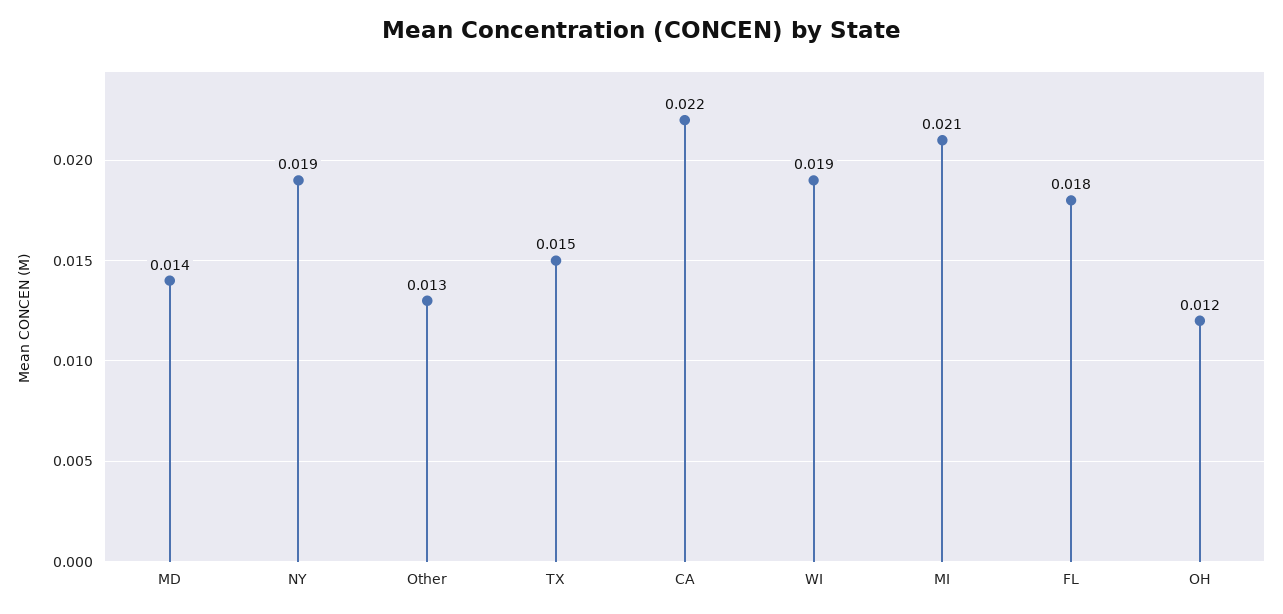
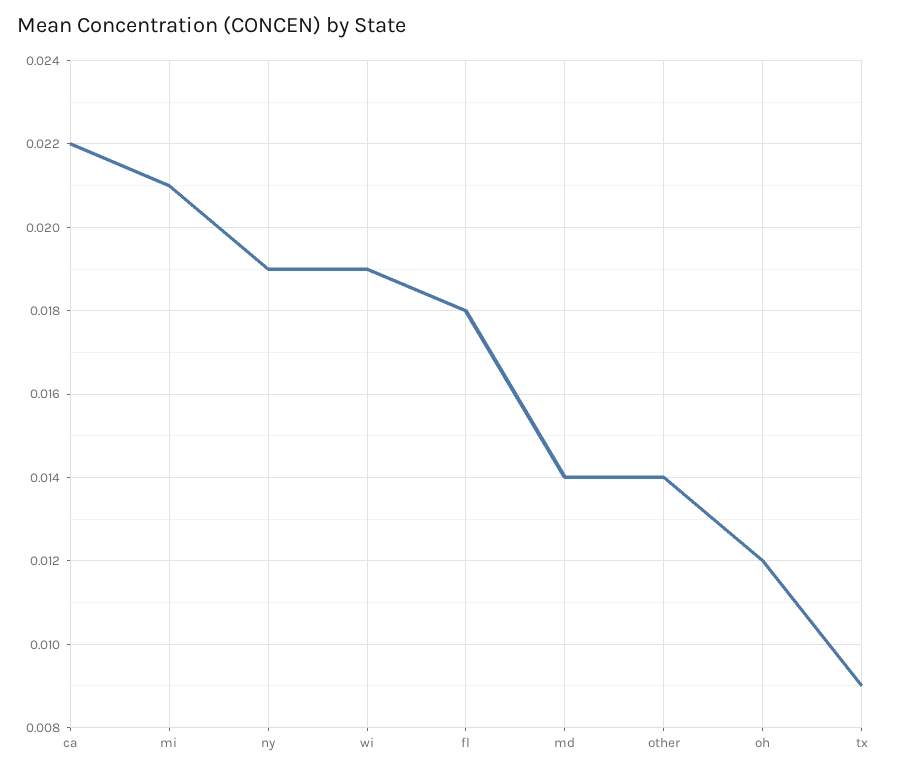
  {
    "MD": 0.014,
    "NY": 0.019,
-   "Other": 0.013,
+   "Other": 0.014,
-   "TX": 0.015,
+   "TX": 0.009,
    "CA": 0.022,
    "WI": 0.019,
    "MI": 0.021,
    "FL": 0.018,
    "OH": 0.012
  }

